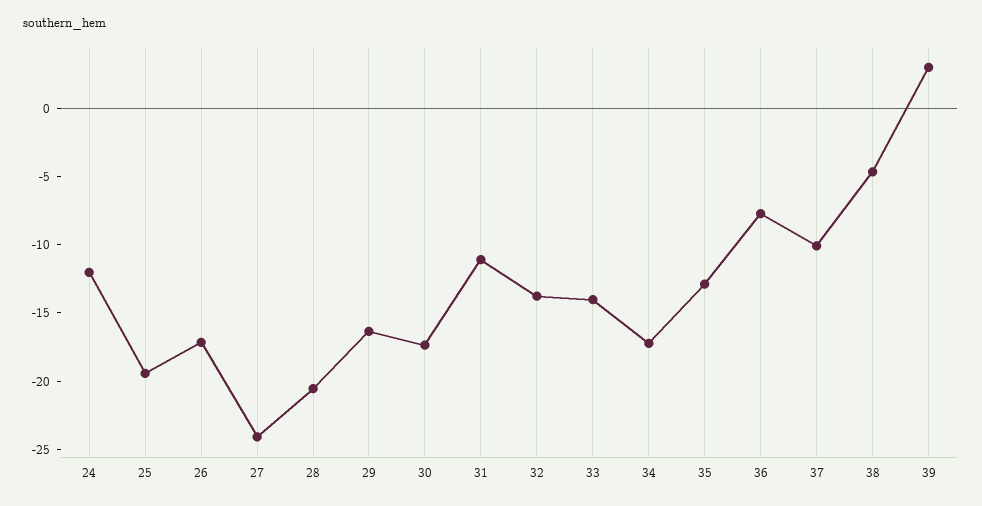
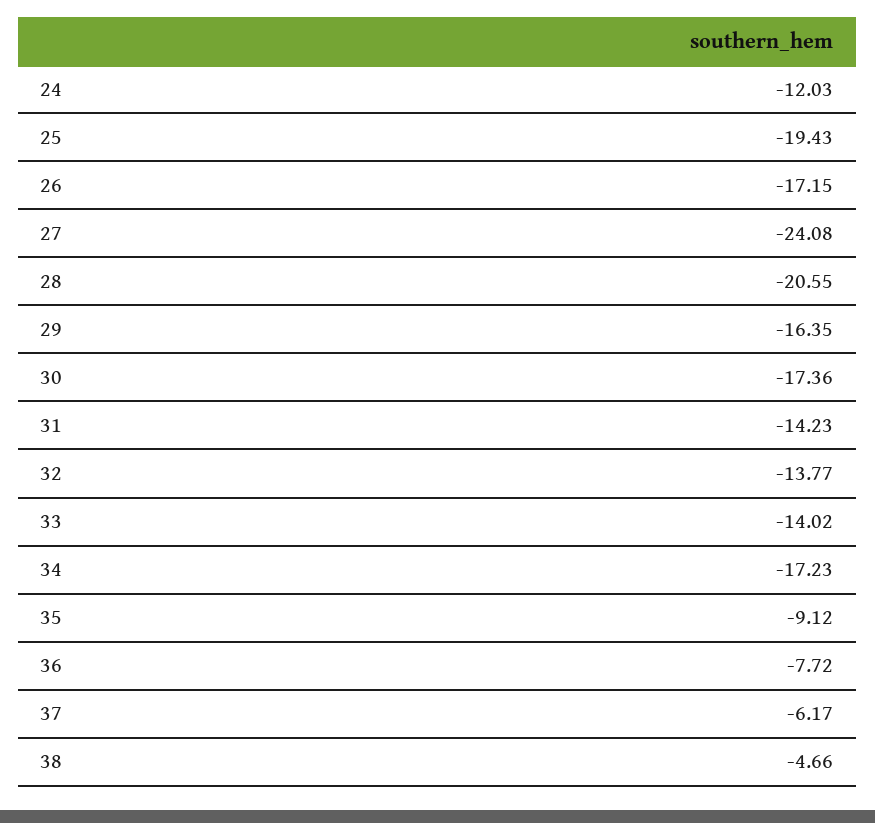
  {
    "24": -12.03,
    "25": -19.43,
    "26": -17.15,
    "27": -24.08,
    "28": -20.55,
    "29": -16.35,
    "30": -17.36,
-   "31": -11,
+   "31": -14.23,
    "32": -13.77,
    "33": -14.02,
    "34": -17.23,
-   "35": -13,
+   "35": -9.12,
    "36": -7.72,
-   "37": -10,
+   "37": -6.17,
-   "38": -4.66,
+   "38": -4.66
-   "39": 3
  }

